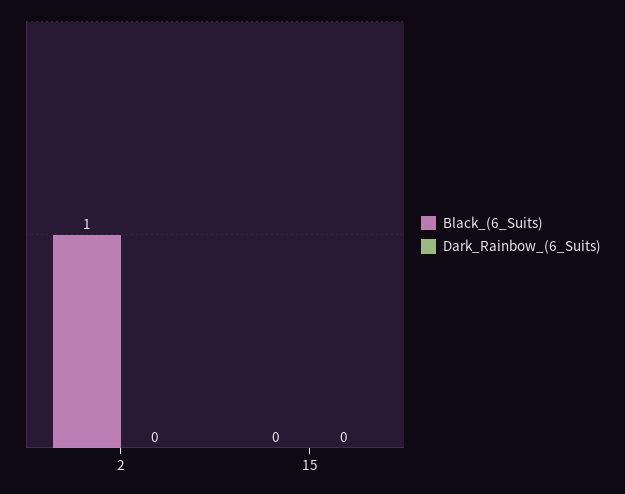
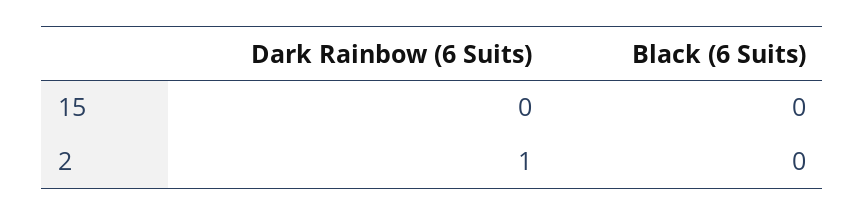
  {
    "Black_(6_Suits)": {
-     "2": 1,
+     "2": 0,
      "15": 0
    },
    "Dark_Rainbow_(6_Suits)": {
-     "2": 0,
+     "2": 1,
      "15": 0
    }
  }

